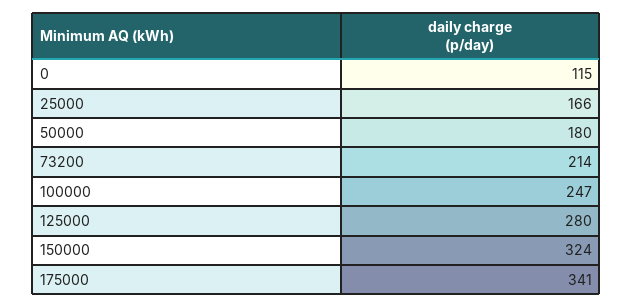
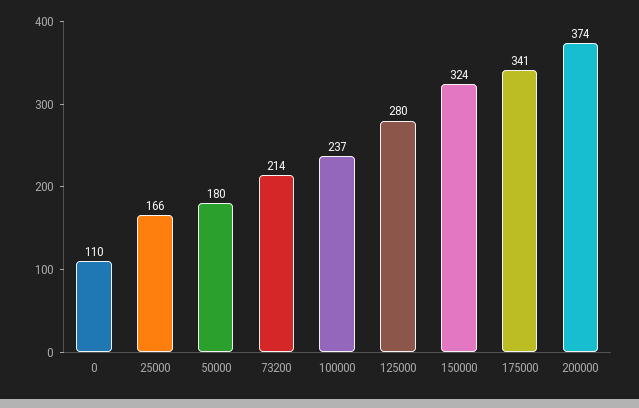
  {
-   "0": 115,
+   "0": 110,
    "25000": 166,
    "50000": 180,
    "73200": 214,
-   "100000": 247,
+   "100000": 237,
    "125000": 280,
    "150000": 324,
-   "175000": 341
+   "175000": 341,
+   "200000": 374
  }

